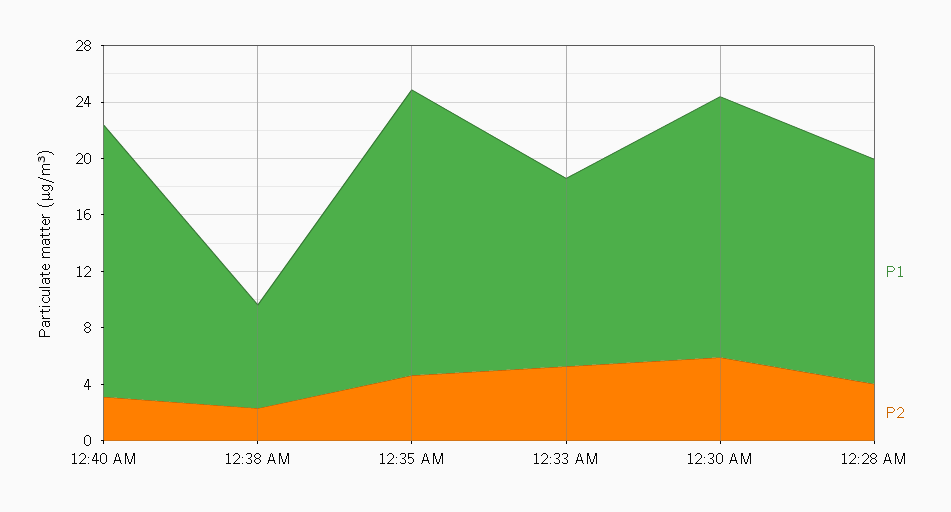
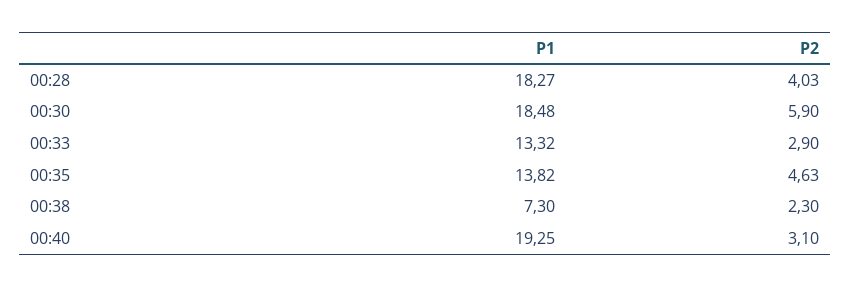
  {
    "P1": {
      "12:40 AM": 19.25,
      "12:38 AM": 7.3,
-     "12:35 AM": 20,
+     "12:35 AM": 13.82,
      "12:33 AM": 13.32,
      "12:30 AM": 18.48,
-     "12:28 AM": 16
+     "12:28 AM": 18.27
    },
    "P2": {
      "12:40 AM": 3.1,
      "12:38 AM": 2.3,
      "12:35 AM": 4.63,
-     "12:33 AM": 5,
+     "12:33 AM": 2.9,
      "12:30 AM": 5.9,
      "12:28 AM": 4.03
    }
  }

